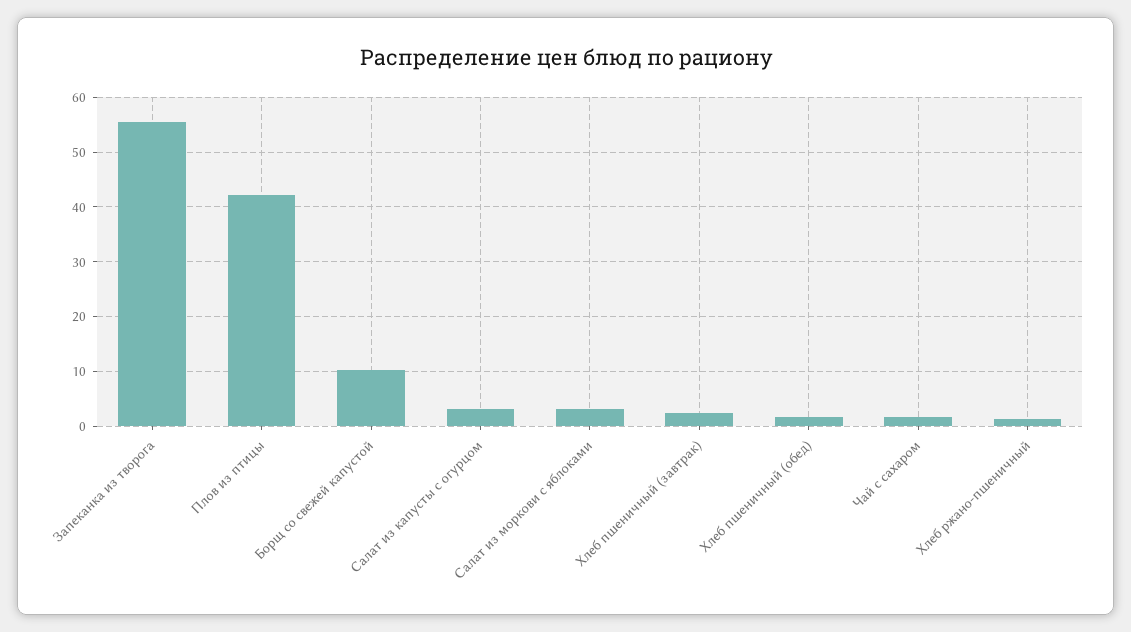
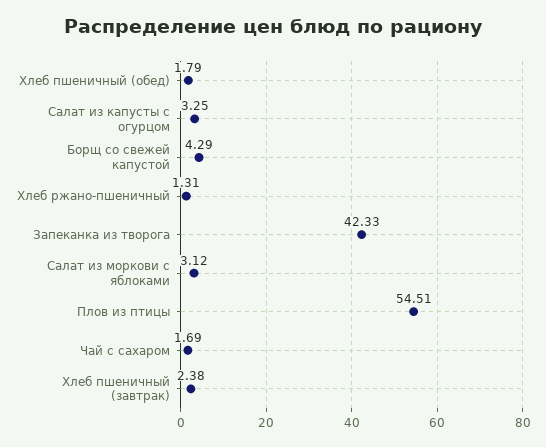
  {
-   "Запеканка из творога": 56,
+   "Запеканка из творога": 42.33,
-   "Плов из птицы": 42,
+   "Плов из птицы": 54.51,
-   "Борщ со свежей капустой": 10,
+   "Борщ со свежей капустой": 4.29,
    "Салат из капусты с огурцом": 3.25,
    "Салат из моркови с яблоками": 3.12,
    "Хлеб пшеничный (завтрак)": 2.38,
    "Хлеб пшеничный (обед)": 1.79,
    "Чай с сахаром": 1.69,
    "Хлеб ржано-пшеничный": 1.31
  }

